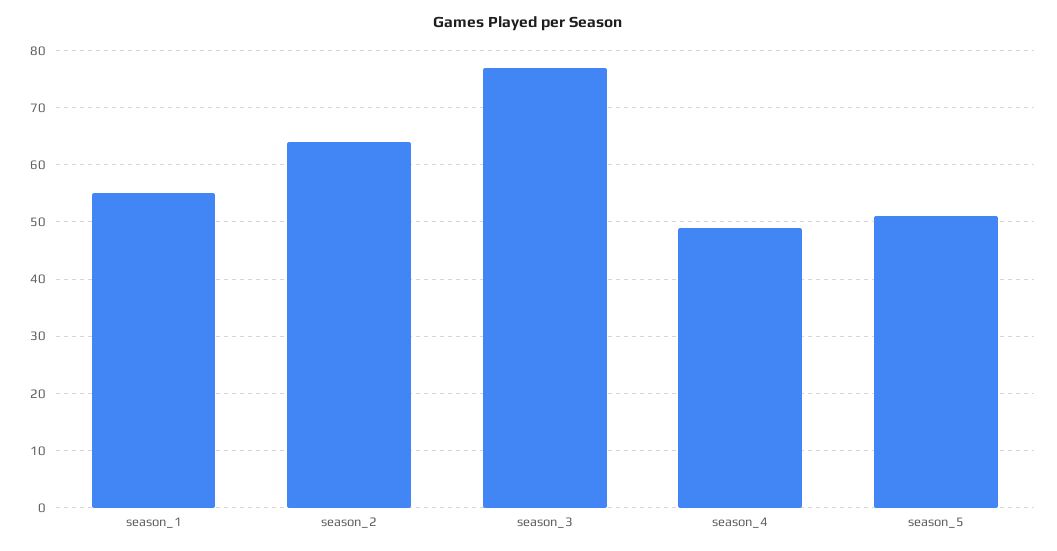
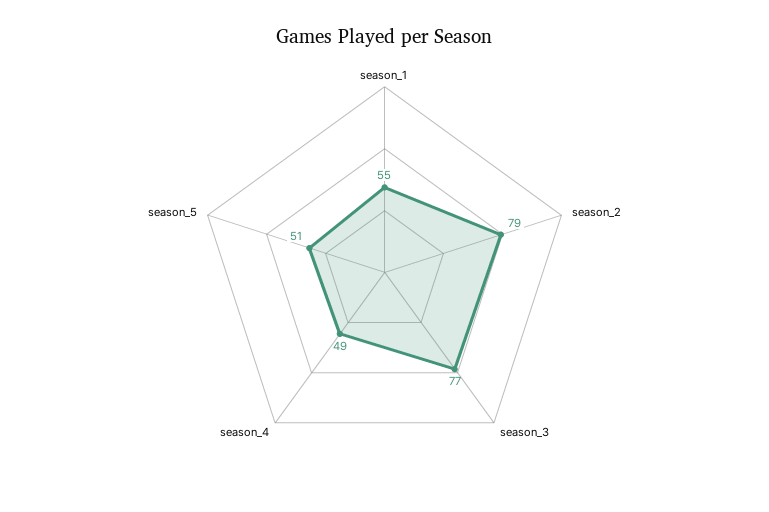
  {
    "season_1": 55,
-   "season_2": 65,
+   "season_2": 79,
    "season_3": 77,
    "season_4": 49,
    "season_5": 51
  }

